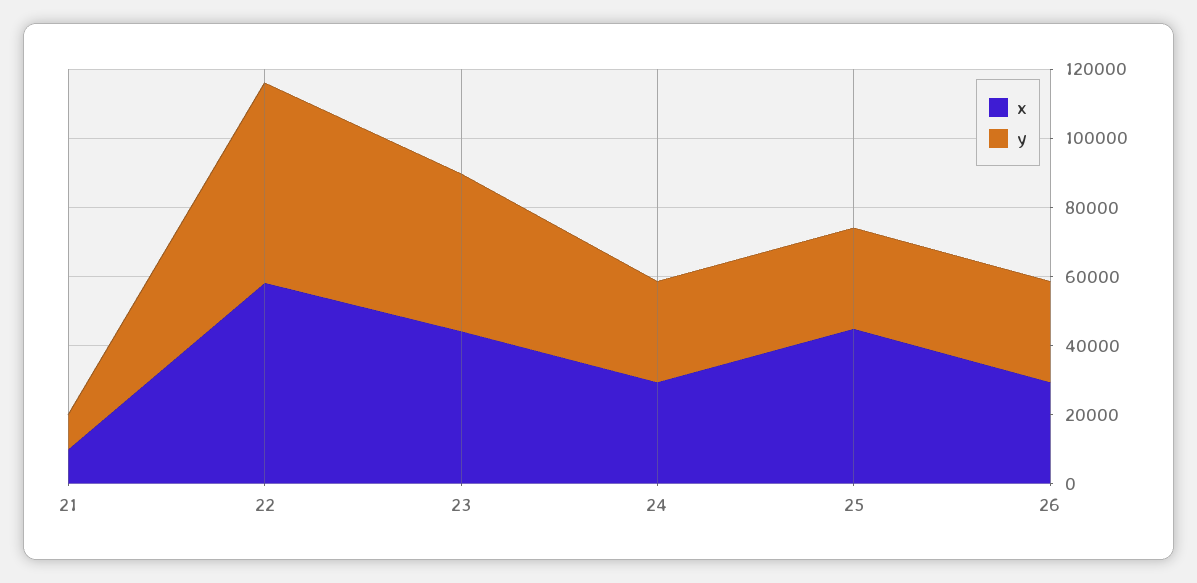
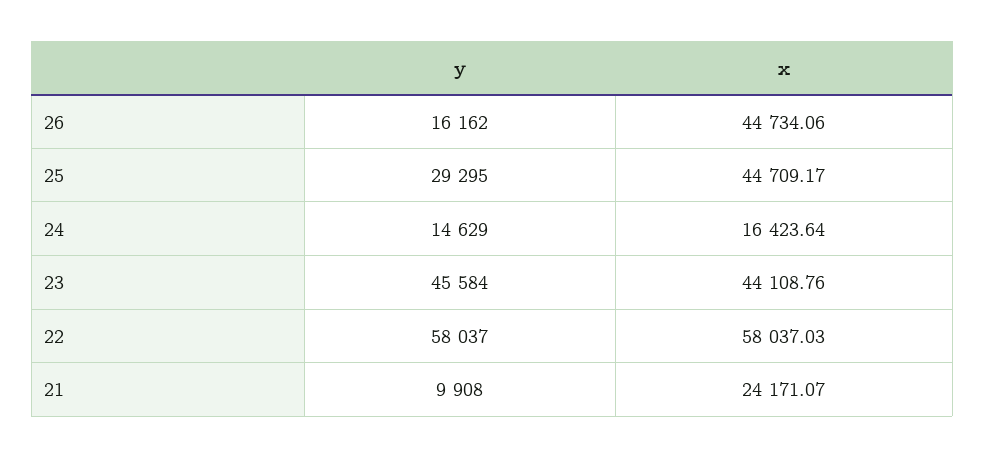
  {
    "x": {
-     "21": 10000,
+     "21": 24171.07,
      "22": 58037.03,
      "23": 44108.76,
-     "24": 30000,
+     "24": 16423.64,
      "25": 44709.17,
-     "26": 30000
+     "26": 44734.06
    },
    "y": {
      "21": 9908,
      "22": 58037,
      "23": 45584,
-     "24": 30000,
+     "24": 14629,
      "25": 29295,
-     "26": 30000
+     "26": 16162
    }
  }

